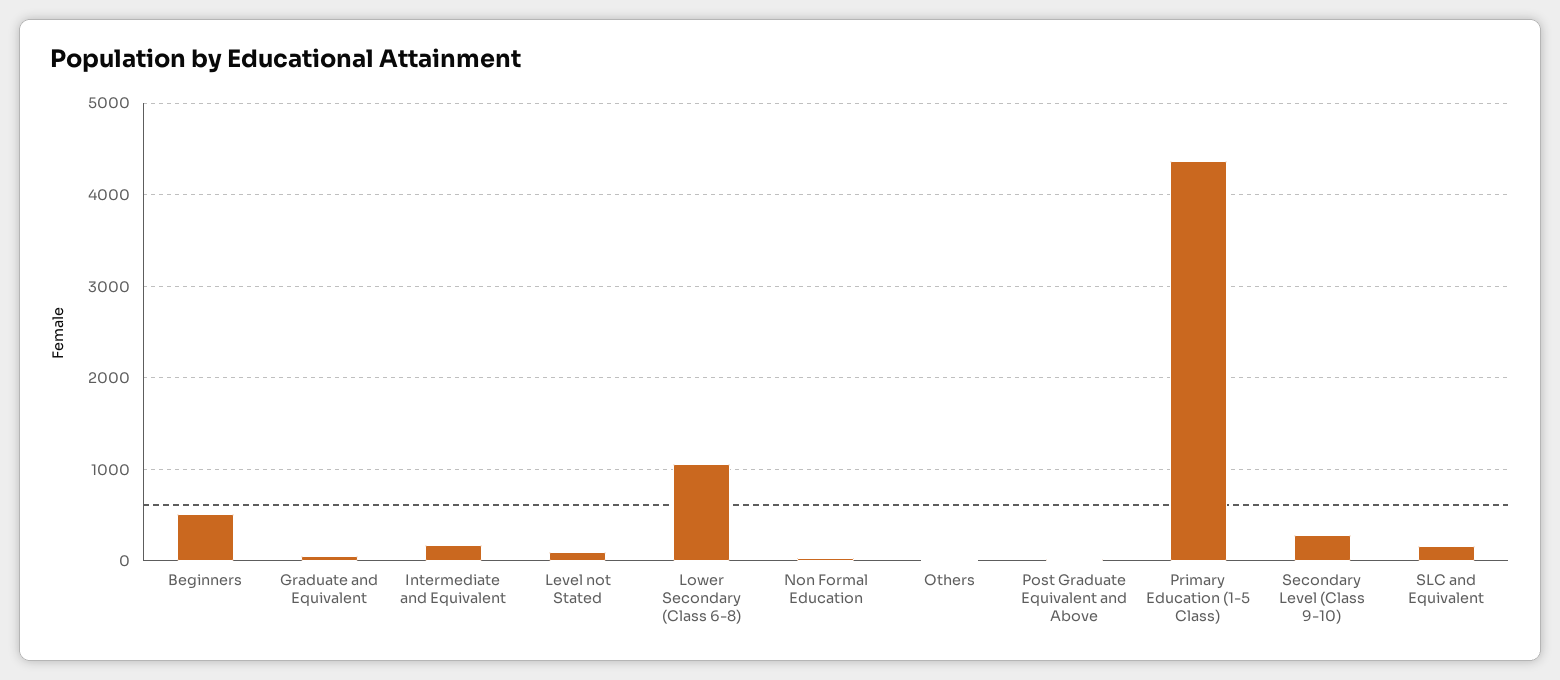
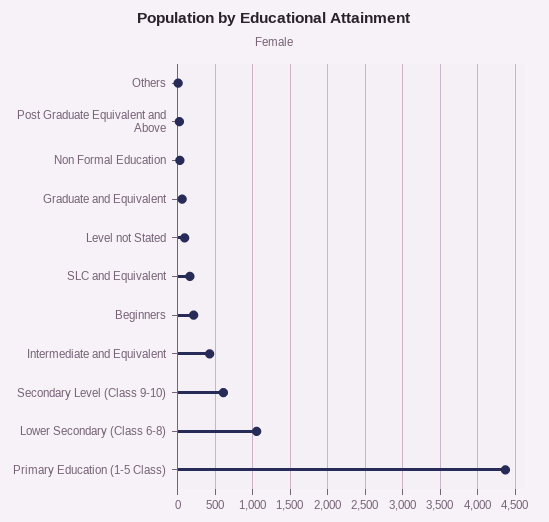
  {
-   "Beginners": 500,
+   "Beginners": 200,
    "Graduate and Equivalent": 100,
-   "Intermediate and Equivalent": 200,
+   "Intermediate and Equivalent": 400,
    "Level not Stated": 100,
    "Lower Secondary (Class 6-8)": 1100,
    "Non Formal Education": 0,
    "Others": 0,
    "Post Graduate Equivalent and Above": 0,
    "Primary Education (1-5 Class)": 4400,
-   "Secondary Level (Class 9-10)": 300,
+   "Secondary Level (Class 9-10)": 600,
    "SLC and Equivalent": 200
  }

